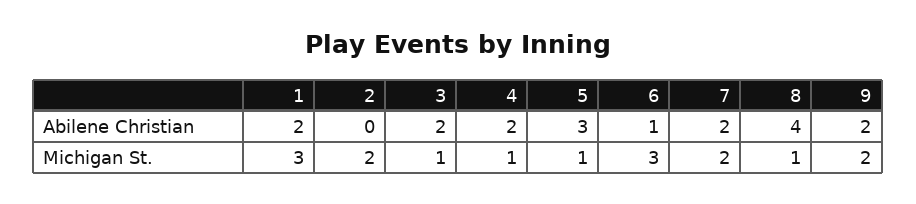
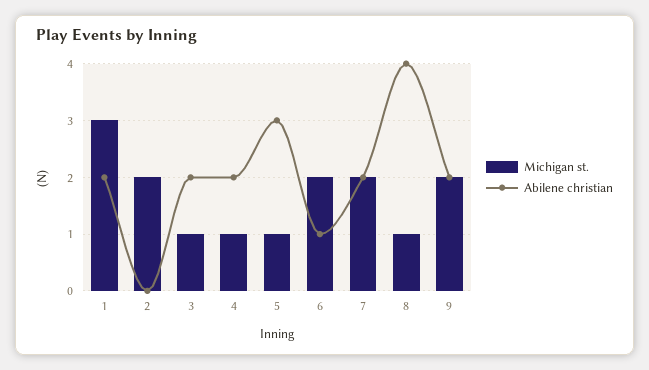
  {
    "Abilene Christian": {
      "1": 2,
      "2": 0,
      "3": 2,
      "4": 2,
      "5": 3,
      "6": 1,
      "7": 2,
      "8": 4,
      "9": 2
    },
    "Michigan St.": {
      "1": 3,
      "2": 2,
      "3": 1,
      "4": 1,
      "5": 1,
-     "6": 3,
+     "6": 2,
      "7": 2,
      "8": 1,
      "9": 2
    }
  }

